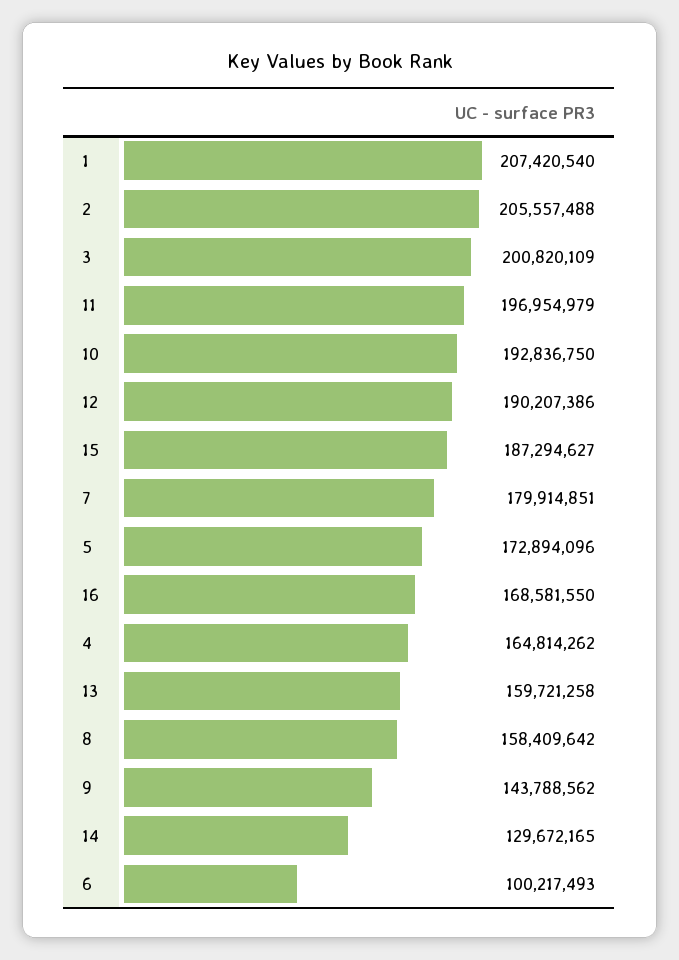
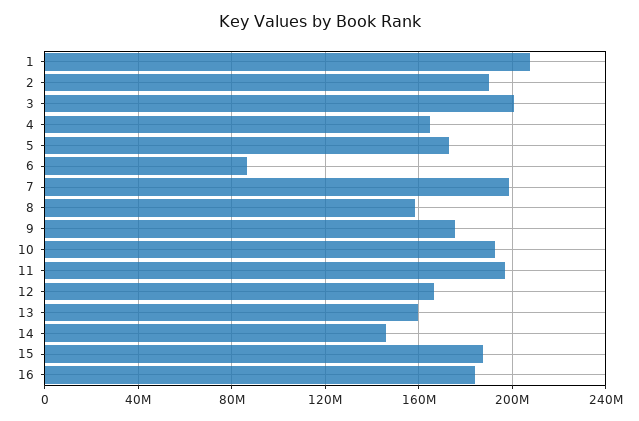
  {
    "1": 207420540,
-   "2": 205557488,
+   "2": 190000000,
    "3": 200820109,
    "11": 196954979,
    "10": 192836750,
-   "12": 190207386,
+   "12": 165000000,
    "15": 187294627,
-   "7": 179914851,
+   "7": 200000000,
    "5": 172894096,
-   "16": 168581550,
+   "16": 185000000,
    "4": 164814262,
    "13": 159721258,
    "8": 158409642,
-   "9": 143788562,
+   "9": 175000000,
-   "14": 129672165,
+   "14": 145000000,
-   "6": 100217493
+   "6": 85000000
  }

